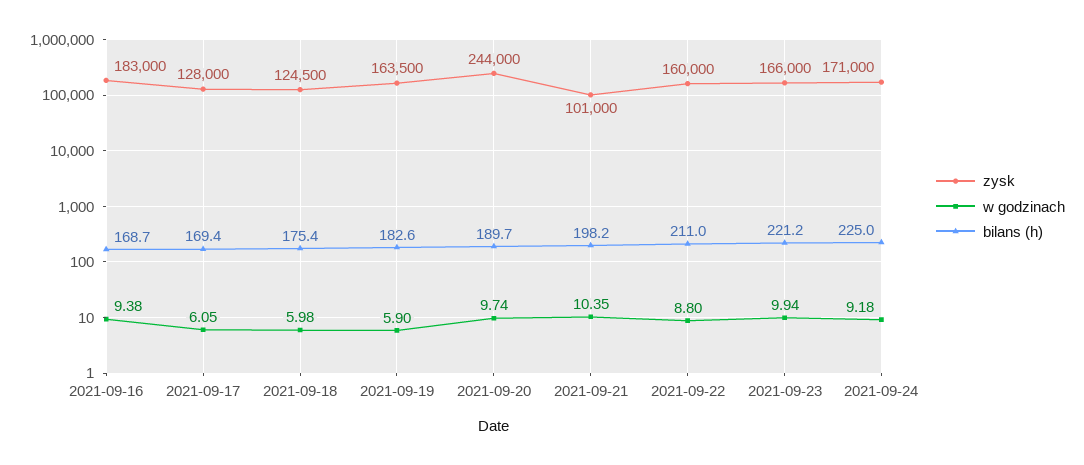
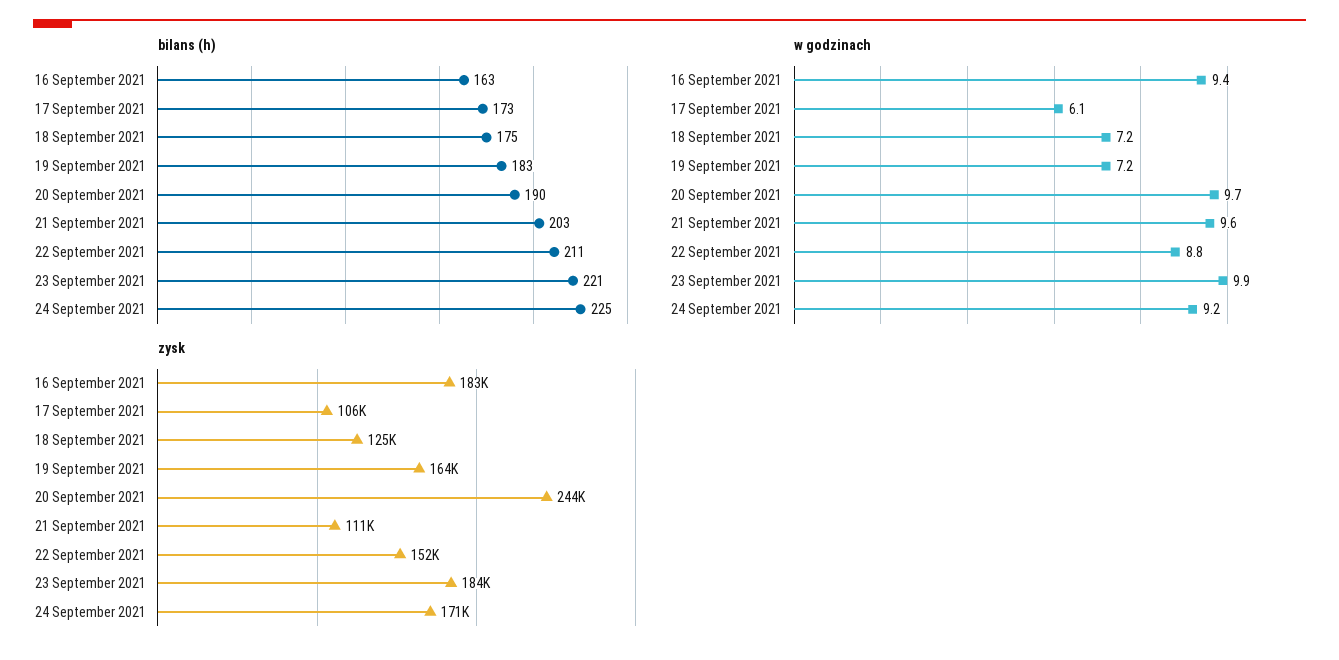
  {
    "zysk": {
      "2021-09-16": 183000,
-     "2021-09-17": 128000,
+     "2021-09-17": 106000,
      "2021-09-18": 124500,
      "2021-09-19": 163500,
      "2021-09-20": 244000,
-     "2021-09-21": 101000,
+     "2021-09-21": 111000,
-     "2021-09-22": 160000,
+     "2021-09-22": 152000,
-     "2021-09-23": 166000,
+     "2021-09-23": 184000,
      "2021-09-24": 171000
    },
    "w godzinach": {
      "2021-09-16": 9.38,
      "2021-09-17": 6.05,
-     "2021-09-18": 5.98,
+     "2021-09-18": 7.2,
-     "2021-09-19": 5.9,
+     "2021-09-19": 7.2,
      "2021-09-20": 9.74,
-     "2021-09-21": 10.35,
+     "2021-09-21": 9.6,
      "2021-09-22": 8.8,
      "2021-09-23": 9.94,
      "2021-09-24": 9.18
    },
    "bilans (h)": {
-     "2021-09-16": 168.7,
+     "2021-09-16": 163,
-     "2021-09-17": 169.4,
+     "2021-09-17": 173,
      "2021-09-18": 175.4,
      "2021-09-19": 182.6,
      "2021-09-20": 189.7,
-     "2021-09-21": 198.2,
+     "2021-09-21": 203,
      "2021-09-22": 211,
      "2021-09-23": 221.2,
      "2021-09-24": 225
    }
  }

